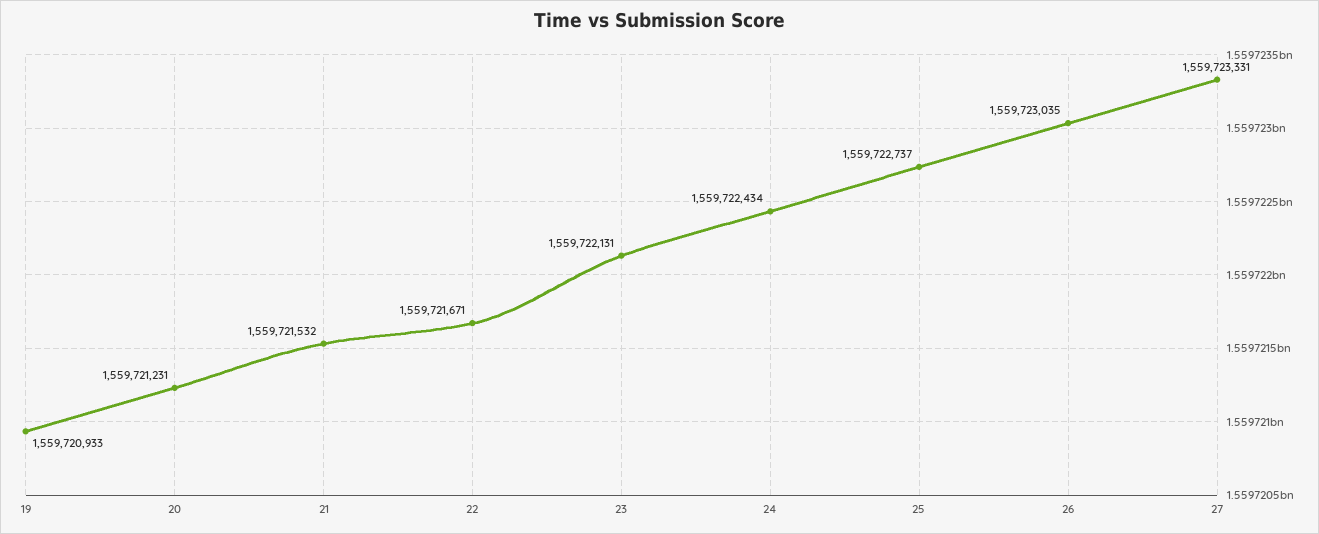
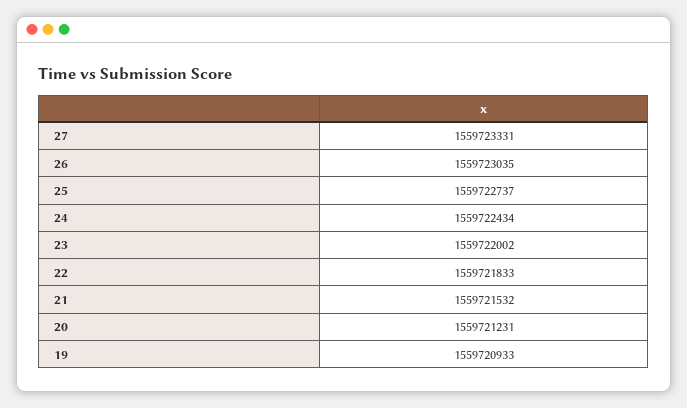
  {
    "19": 1559720933,
    "20": 1559721231,
    "21": 1559721532,
-   "22": 1559721671,
+   "22": 1559721833,
-   "23": 1559722131,
+   "23": 1559722002,
    "24": 1559722434,
    "25": 1559722737,
    "26": 1559723035,
    "27": 1559723331
  }

